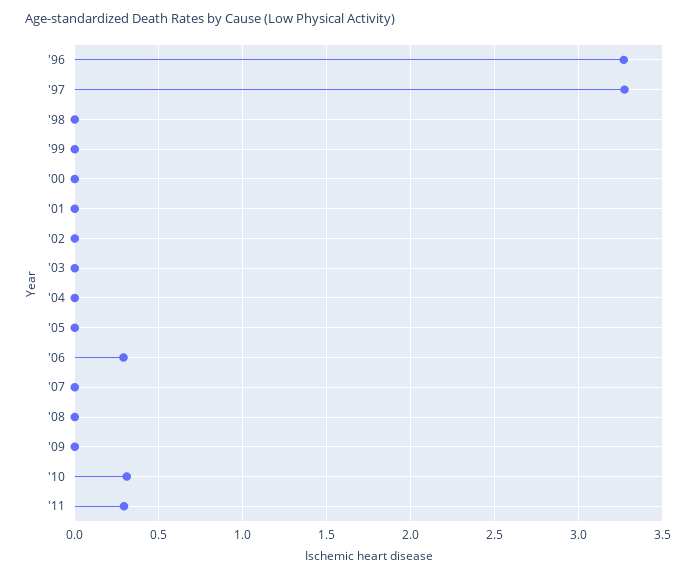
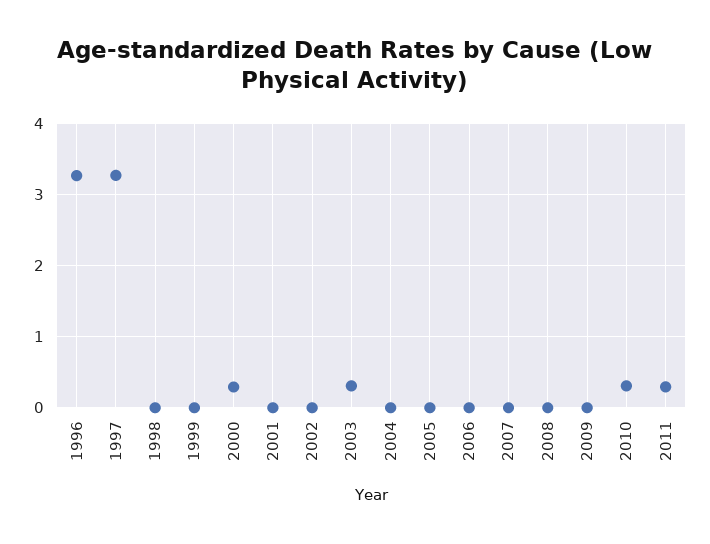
  {
    "'96": 3.25,
    "'97": 3.25,
    "'98": 0,
    "'99": 0,
-   "'00": 0,
+   "'00": 0.3,
    "'01": 0,
    "'02": 0,
-   "'03": 0,
+   "'03": 0.3,
    "'04": 0,
    "'05": 0,
-   "'06": 0.3,
+   "'06": 0,
    "'07": 0,
    "'08": 0,
    "'09": 0,
    "'10": 0.3,
    "'11": 0.3
  }

